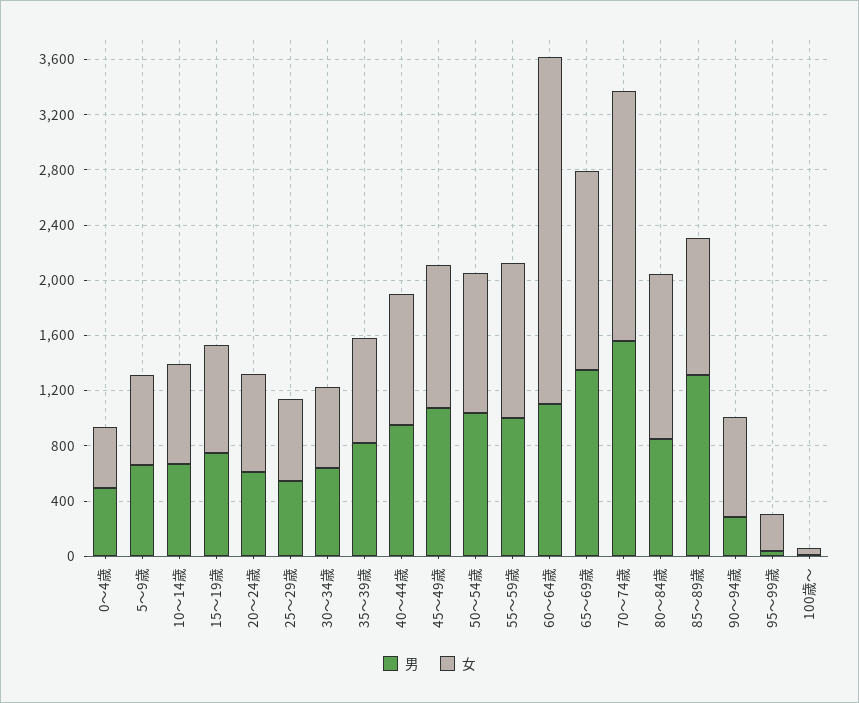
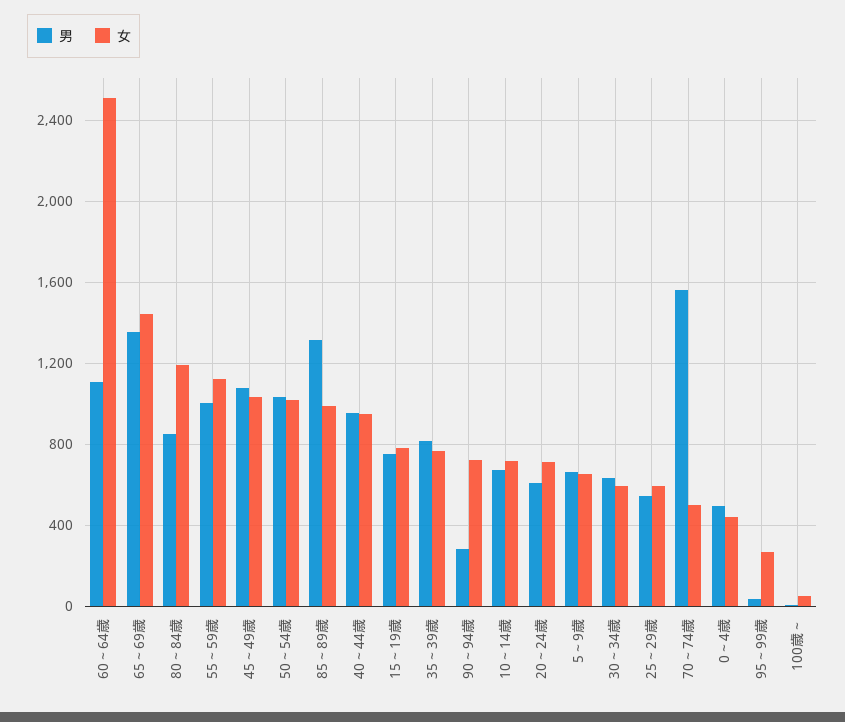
  {
    "男": {
      "0～4歳": 500,
      "5～9歳": 650,
      "10～14歳": 650,
      "15～19歳": 750,
      "20～24歳": 600,
      "25～29歳": 550,
      "30～34歳": 650,
      "35～39歳": 800,
      "40～44歳": 950,
      "45～49歳": 1100,
      "50～54歳": 1050,
      "55～59歳": 1000,
      "60～64歳": 1100,
      "65～69歳": 1350,
      "70～74歳": 1550,
      "80～84歳": 850,
      "85～89歳": 1300,
      "90～94歳": 300,
      "95～99歳": 50,
      "100歳～": 0
    },
    "女": {
      "0～4歳": 450,
      "5～9歳": 650,
      "10～14歳": 700,
      "15～19歳": 800,
      "20～24歳": 700,
      "25～29歳": 600,
      "30～34歳": 600,
      "35～39歳": 750,
      "40～44歳": 950,
      "45～49歳": 1050,
      "50～54歳": 1000,
      "55～59歳": 1100,
      "60～64歳": 2500,
      "65～69歳": 1450,
-     "70～74歳": 1800,
+     "70～74歳": 500,
      "80～84歳": 1200,
      "85～89歳": 1000,
      "90～94歳": 700,
      "95～99歳": 250,
      "100歳～": 50
    }
  }

